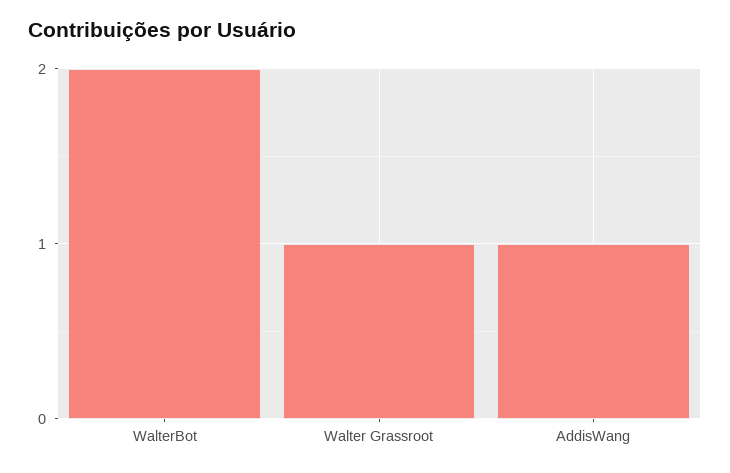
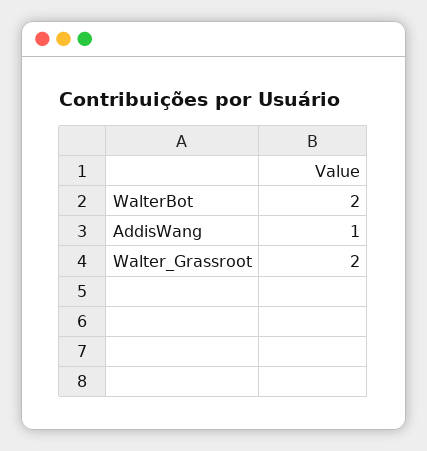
  {
    "WalterBot": 2,
-   "Walter Grassroot": 1,
+   "Walter Grassroot": 2,
    "AddisWang": 1
  }

